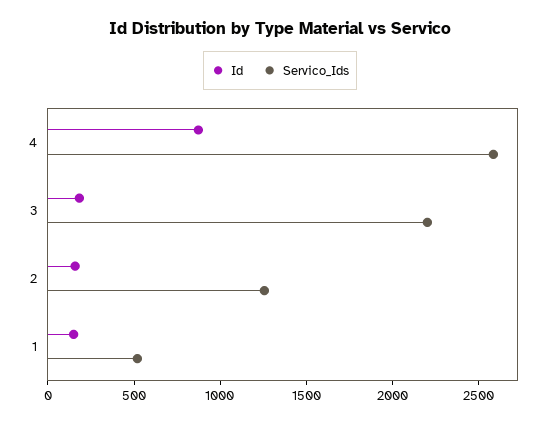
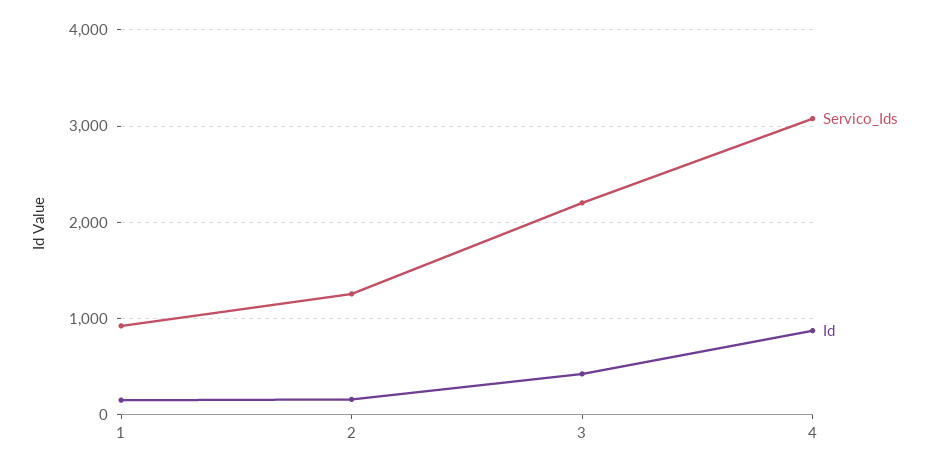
  {
    "Id": {
      "4": 900,
-     "3": 200,
+     "3": 400,
      "2": 200,
      "1": 100
    },
    "Servico_Ids": {
-     "4": 2600,
+     "4": 3100,
      "3": 2200,
      "2": 1300,
-     "1": 500
+     "1": 900
    }
  }

